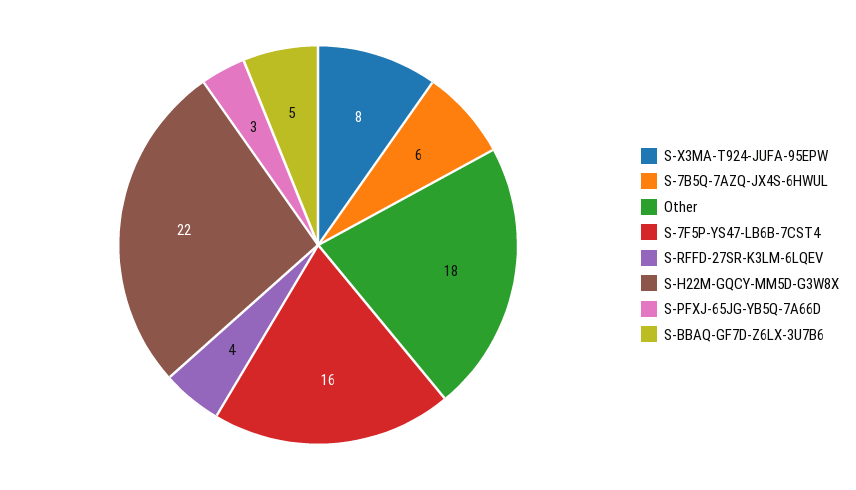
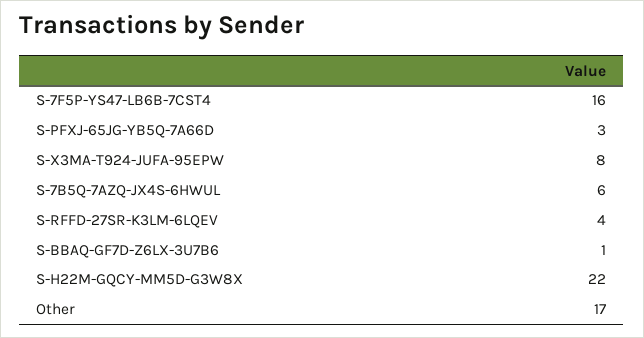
  {
    "S-X3MA-T924-JUFA-95EPW": 8,
    "S-7B5Q-7AZQ-JX4S-6HWUL": 6,
-   "Other": 18,
+   "Other": 17,
    "S-7F5P-YS47-LB6B-7CST4": 16,
    "S-RFFD-27SR-K3LM-6LQEV": 4,
    "S-H22M-GQCY-MM5D-G3W8X": 22,
    "S-PFXJ-65JG-YB5Q-7A66D": 3,
-   "S-BBAQ-GF7D-Z6LX-3U7B6": 5
+   "S-BBAQ-GF7D-Z6LX-3U7B6": 1
  }

